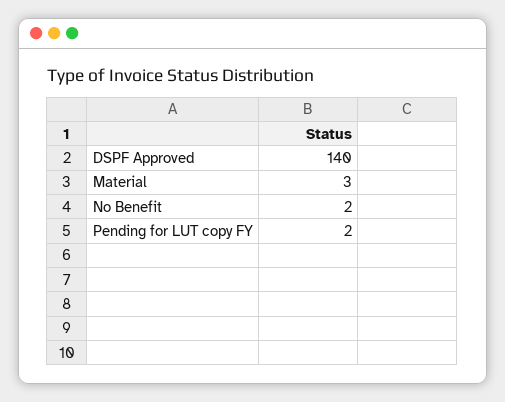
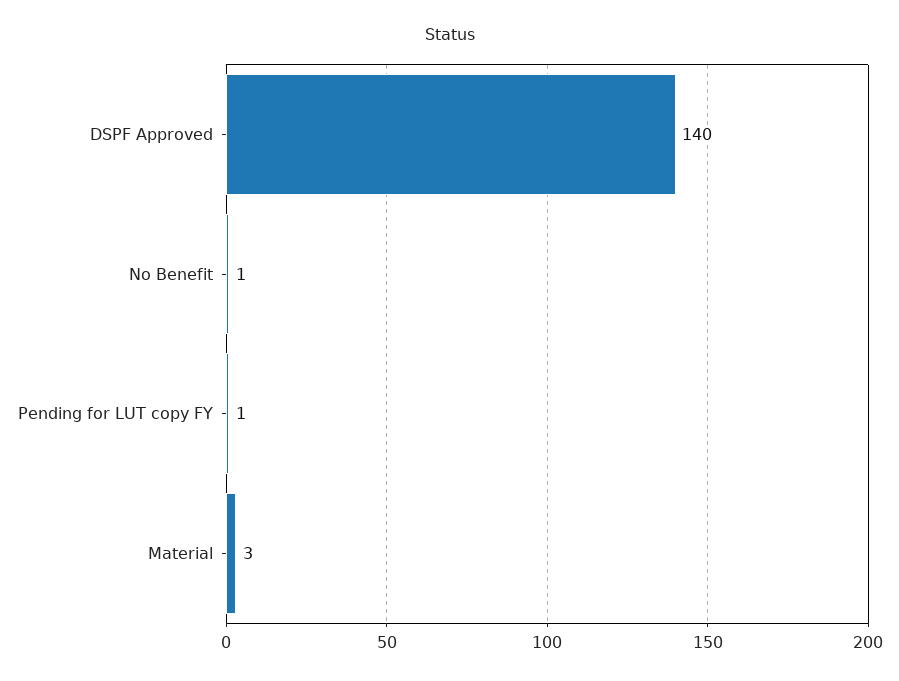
  {
    "DSPF Approved": 140,
    "Material": 3,
-   "No Benefit": 2,
+   "No Benefit": 1,
-   "Pending for LUT copy FY": 2
+   "Pending for LUT copy FY": 1
  }

